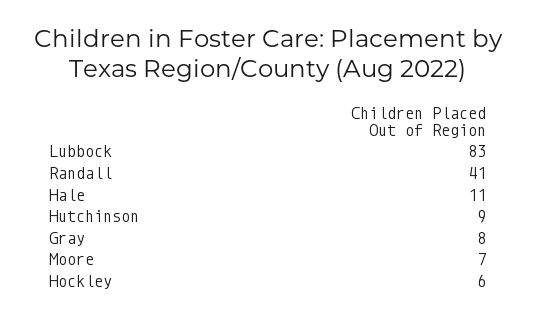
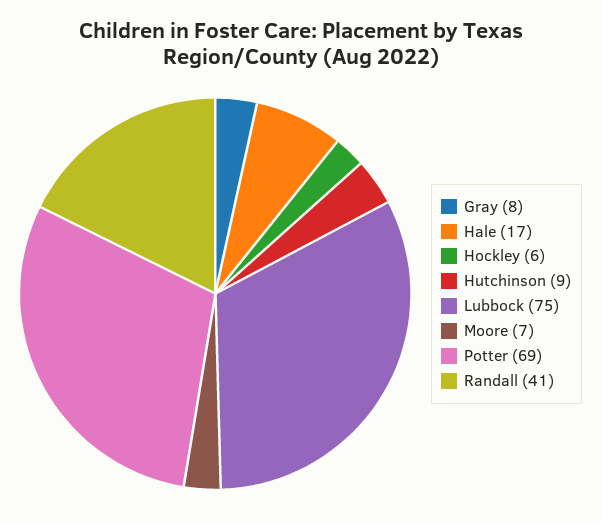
  {
-   "Lubbock": 83,
+   "Lubbock": 75,
    "Randall": 41,
-   "Hale": 11,
+   "Hale": 17,
    "Hutchinson": 9,
    "Gray": 8,
    "Moore": 7,
-   "Hockley": 6
+   "Hockley": 6,
+   "Potter": 69
  }

